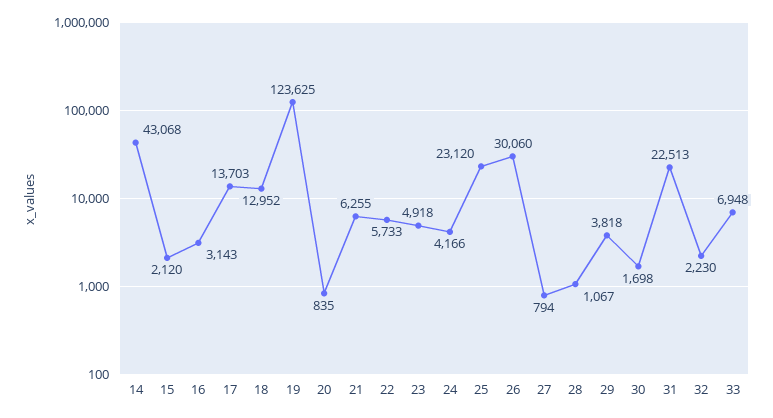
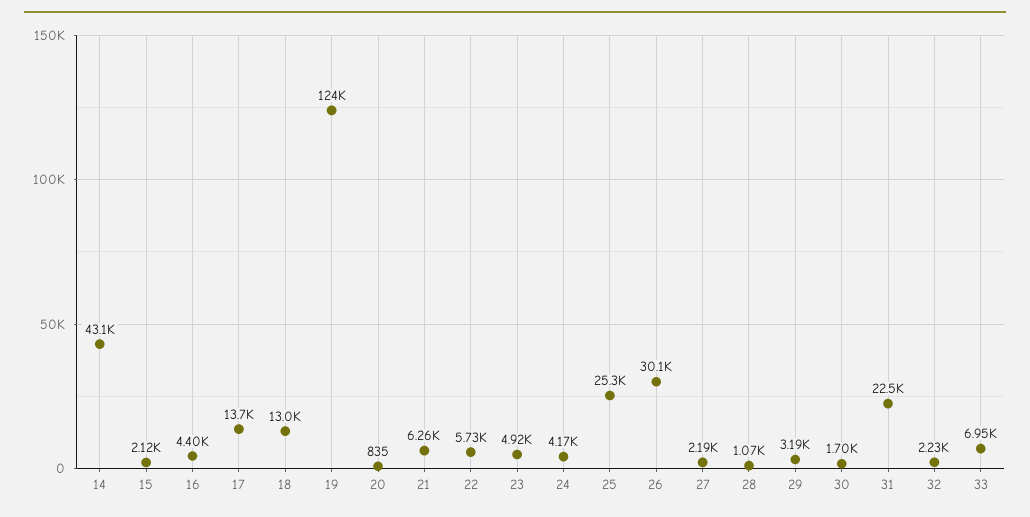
  {
    "14": 43068,
    "15": 2120,
-   "16": 3143,
+   "16": 4400,
    "17": 13703,
    "18": 12952,
    "19": 123625,
    "20": 835,
    "21": 6255,
    "22": 5733,
    "23": 4918,
    "24": 4166,
-   "25": 23120,
+   "25": 25300,
    "26": 30060,
-   "27": 794,
+   "27": 2190,
    "28": 1067,
-   "29": 3818,
+   "29": 3190,
    "30": 1698,
    "31": 22513,
    "32": 2230,
    "33": 6948
  }

